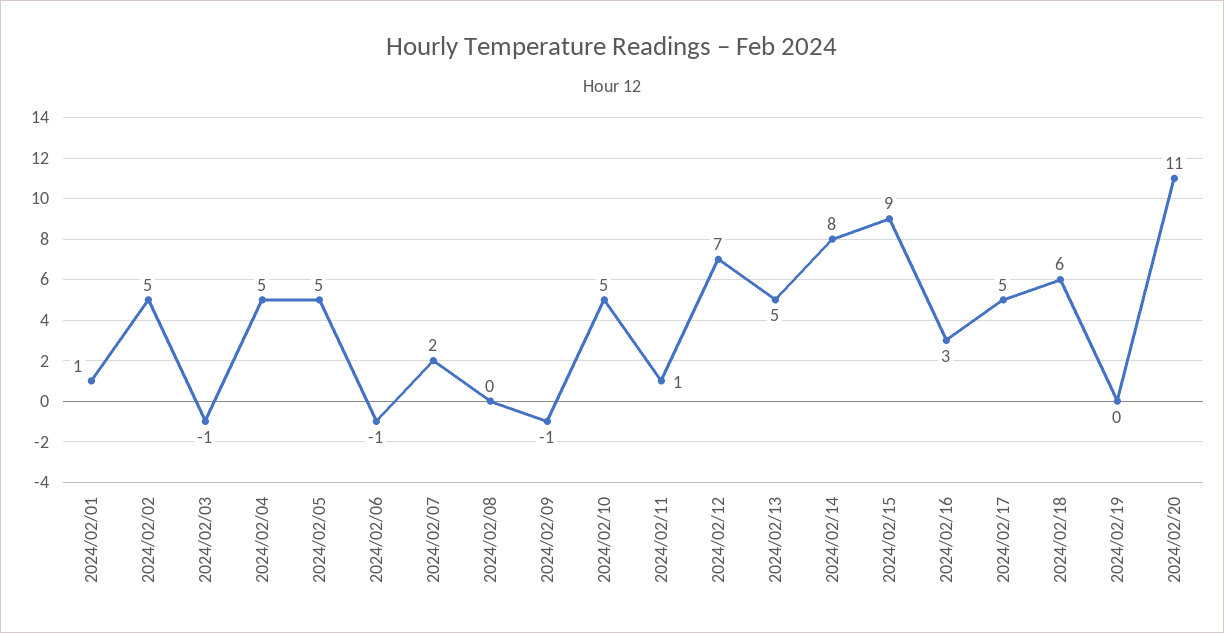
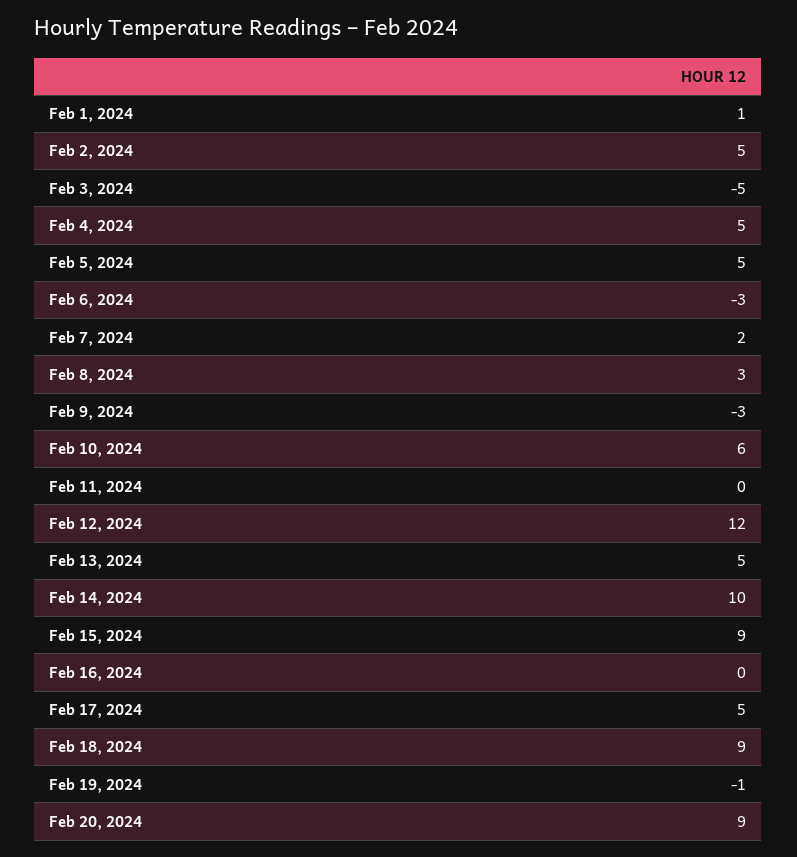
  {
    "2024/02/01": 1,
    "2024/02/02": 5,
-   "2024/02/03": -1,
+   "2024/02/03": -5,
    "2024/02/04": 5,
    "2024/02/05": 5,
-   "2024/02/06": -1,
+   "2024/02/06": -3,
    "2024/02/07": 2,
-   "2024/02/08": 0,
+   "2024/02/08": 3,
-   "2024/02/09": -1,
+   "2024/02/09": -3,
-   "2024/02/10": 5,
+   "2024/02/10": 6,
-   "2024/02/11": 1,
+   "2024/02/11": 0,
-   "2024/02/12": 7,
+   "2024/02/12": 12,
    "2024/02/13": 5,
-   "2024/02/14": 8,
+   "2024/02/14": 10,
    "2024/02/15": 9,
-   "2024/02/16": 3,
+   "2024/02/16": 0,
    "2024/02/17": 5,
-   "2024/02/18": 6,
+   "2024/02/18": 9,
-   "2024/02/19": 0,
+   "2024/02/19": -1,
-   "2024/02/20": 11
+   "2024/02/20": 9
  }

